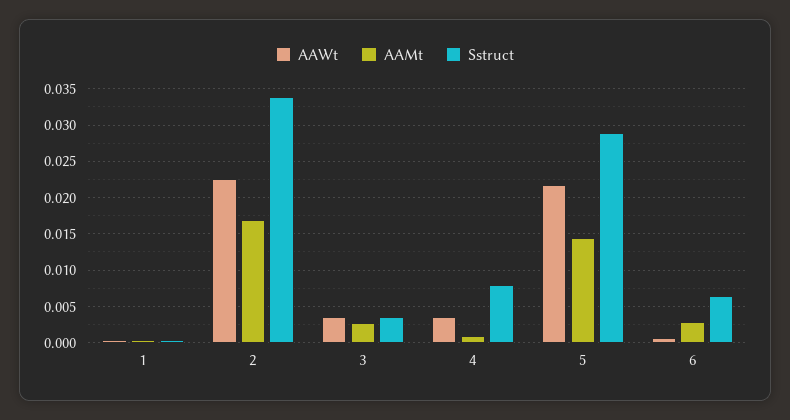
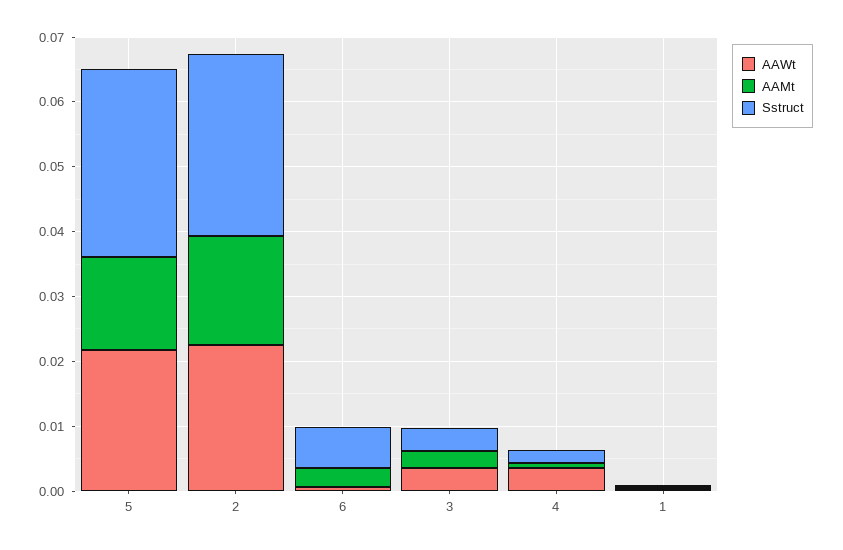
  {
    "AAWt": {
      "1": 0,
      "2": 0.023,
      "3": 0.004,
      "4": 0.004,
      "5": 0.022,
      "6": 0.001
    },
    "AAMt": {
      "1": 0,
      "2": 0.017,
      "3": 0.003,
      "4": 0.001,
      "5": 0.014,
      "6": 0.003
    },
    "Sstruct": {
      "1": 0,
-     "2": 0.034,
+     "2": 0.028,
      "3": 0.004,
-     "4": 0.008,
+     "4": 0.002,
      "5": 0.029,
      "6": 0.006
    }
  }

